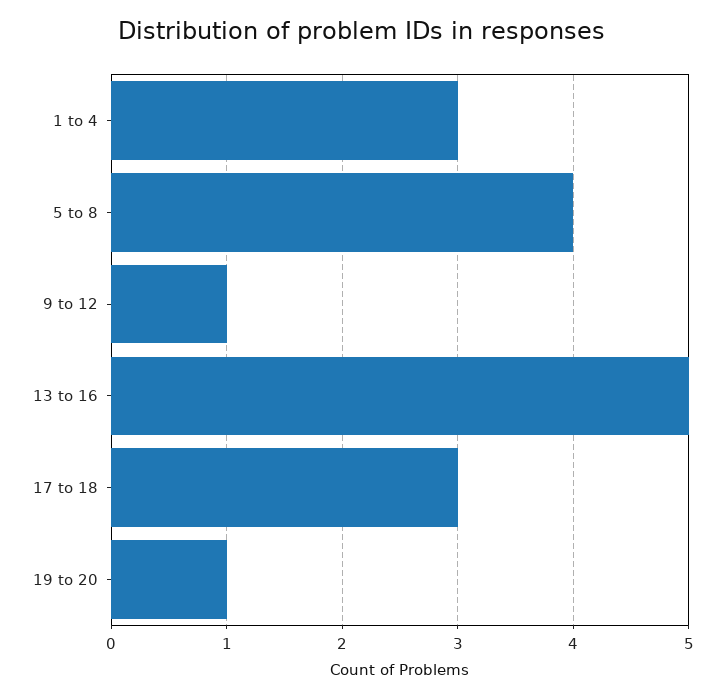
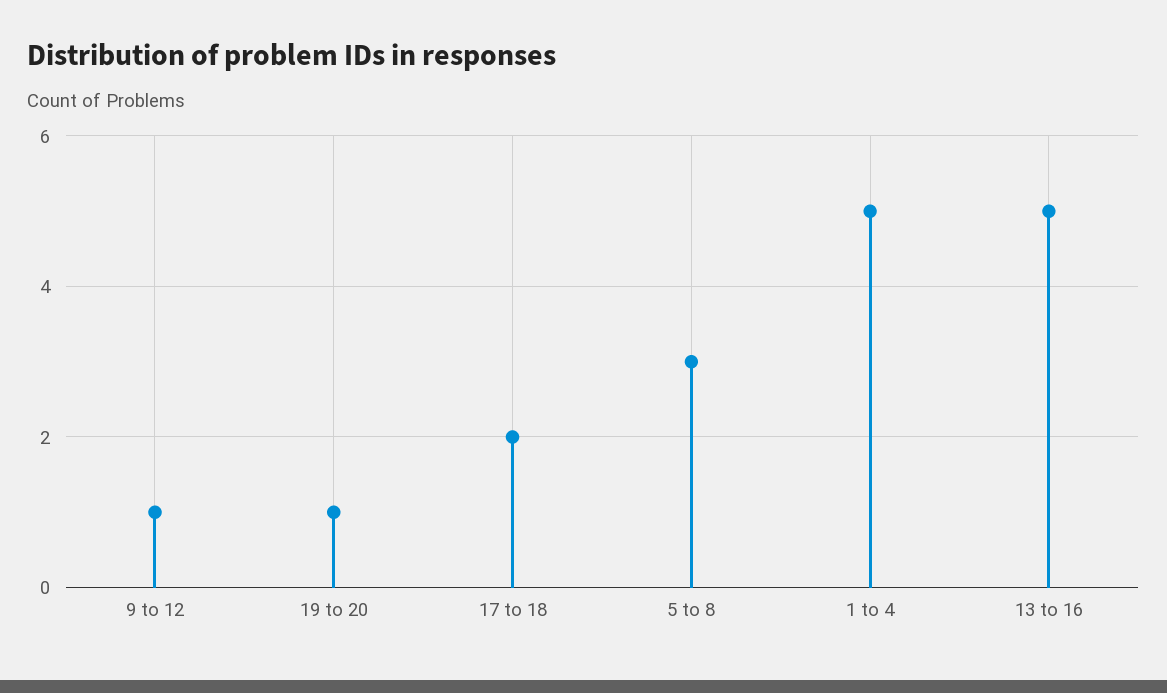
  {
-   "1 to 4": 3,
+   "1 to 4": 5,
-   "5 to 8": 4,
+   "5 to 8": 3,
    "9 to 12": 1,
    "13 to 16": 5,
-   "17 to 18": 3,
+   "17 to 18": 2,
    "19 to 20": 1
  }

